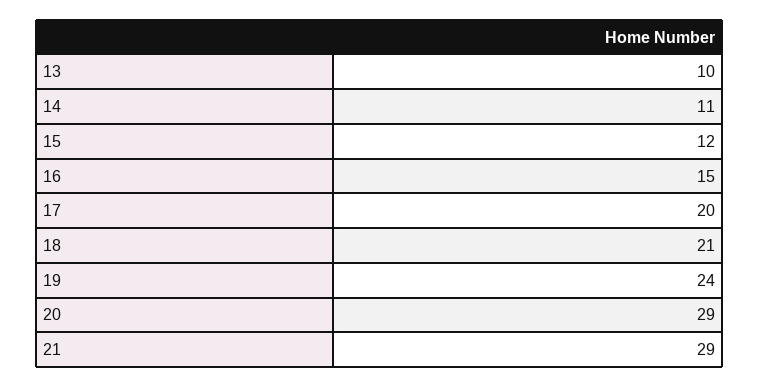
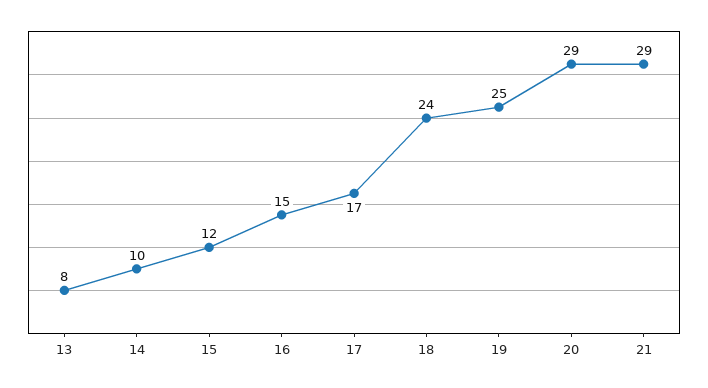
  {
-   "13": 10,
+   "13": 8,
-   "14": 11,
+   "14": 10,
    "15": 12,
    "16": 15,
-   "17": 20,
+   "17": 17,
-   "18": 21,
+   "18": 24,
-   "19": 24,
+   "19": 25,
    "20": 29,
    "21": 29
  }

